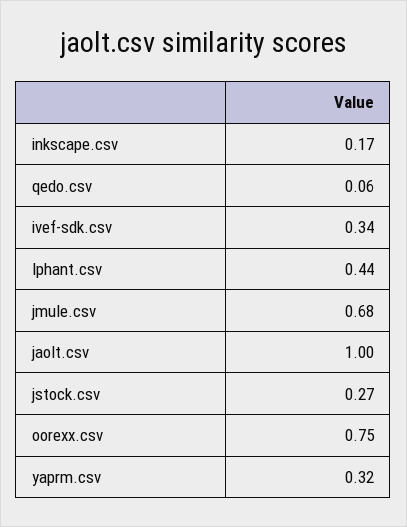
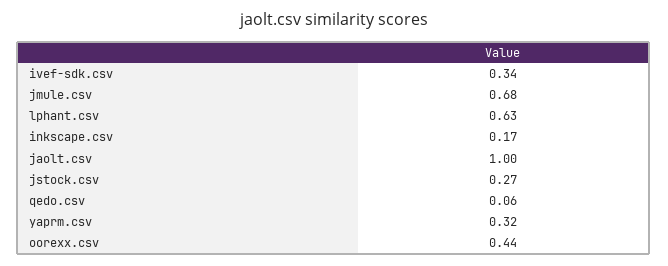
  {
    "inkscape.csv": 0.17,
    "qedo.csv": 0.06,
    "ivef-sdk.csv": 0.34,
-   "lphant.csv": 0.44,
+   "lphant.csv": 0.63,
    "jmule.csv": 0.68,
    "jaolt.csv": 1,
    "jstock.csv": 0.27,
-   "oorexx.csv": 0.75,
+   "oorexx.csv": 0.44,
    "yaprm.csv": 0.32
  }

